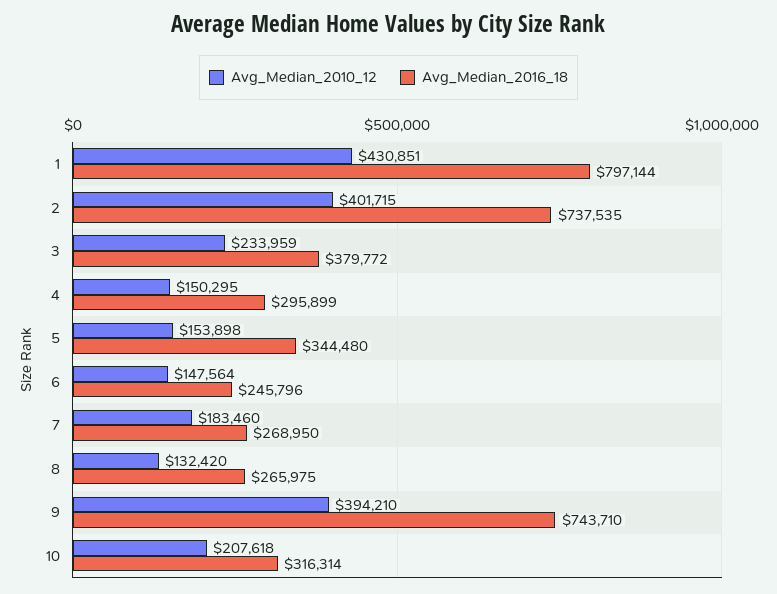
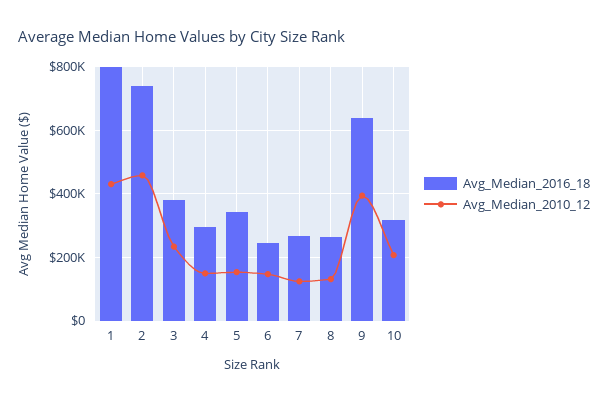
  {
    "Avg_Median_2010_12": {
      "1": 430851,
-     "2": 401715,
+     "2": 460000,
      "3": 233959,
      "4": 150295,
      "5": 153898,
      "6": 147564,
-     "7": 183460,
+     "7": 120000,
      "8": 132420,
      "9": 394210,
      "10": 207618
    },
    "Avg_Median_2016_18": {
      "1": 797144,
      "2": 737535,
      "3": 379772,
      "4": 295899,
      "5": 344480,
      "6": 245796,
      "7": 268950,
      "8": 265975,
-     "9": 743710,
+     "9": 640000,
      "10": 316314
    }
  }

